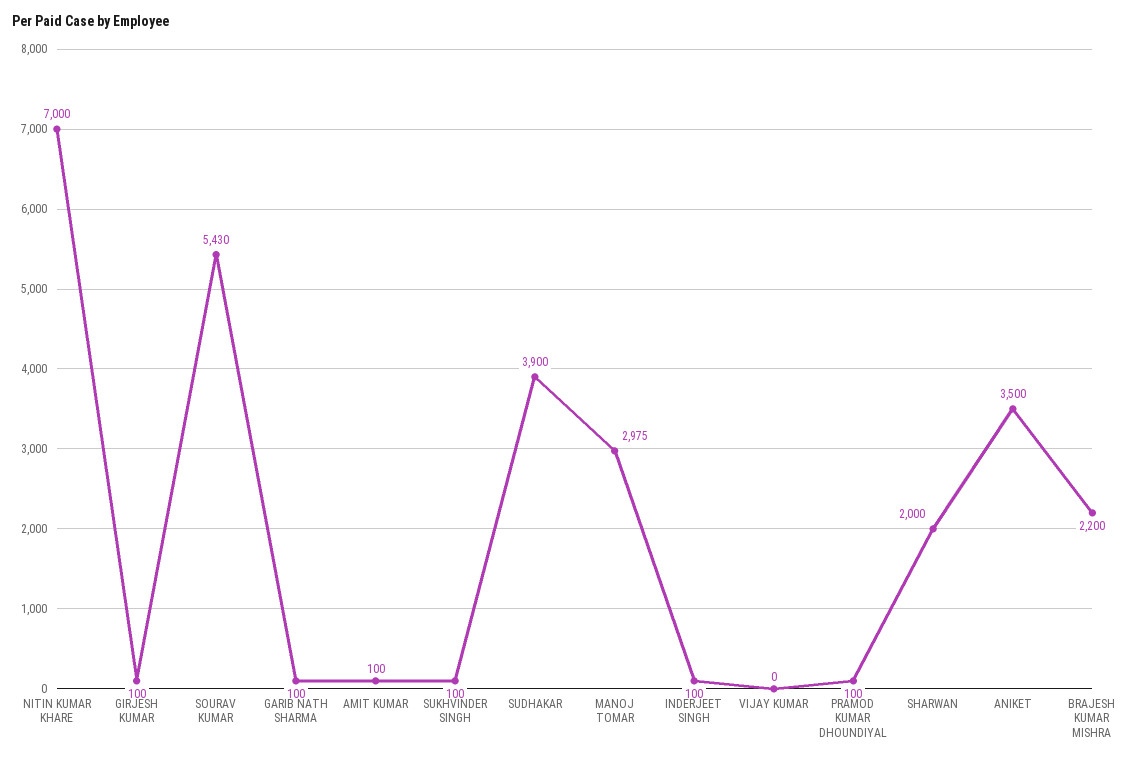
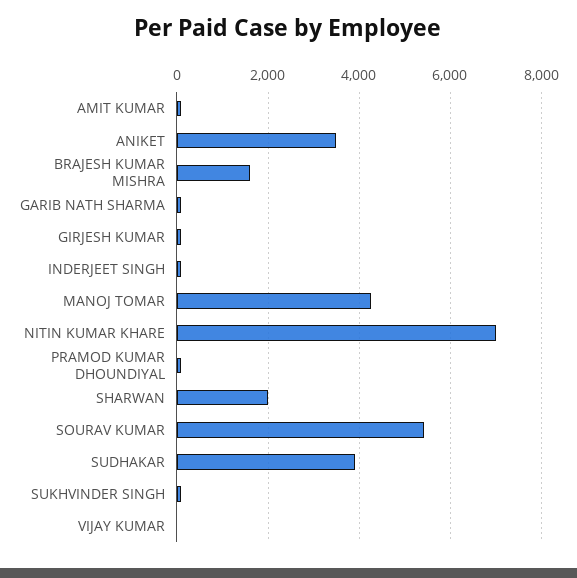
  {
    "NITIN KUMAR KHARE": 7000,
    "GIRJESH KUMAR": 100,
    "SOURAV KUMAR": 5430,
    "GARIB NATH SHARMA": 100,
    "AMIT KUMAR": 100,
    "SUKHVINDER SINGH": 100,
    "SUDHAKAR": 3900,
-   "MANOJ TOMAR": 2975,
+   "MANOJ TOMAR": 4200,
    "INDERJEET SINGH": 100,
    "VIJAY KUMAR": 0,
    "PRAMOD KUMAR DHOUNDIYAL": 100,
    "SHARWAN": 2000,
    "ANIKET": 3500,
-   "BRAJESH KUMAR MISHRA": 2200
+   "BRAJESH KUMAR MISHRA": 1600
  }

